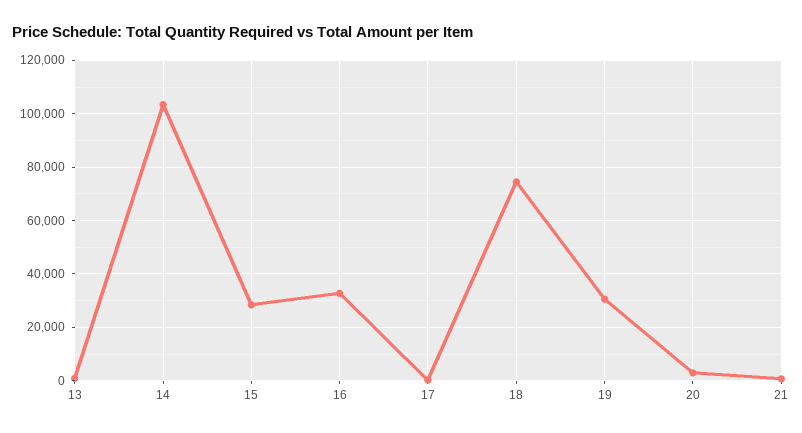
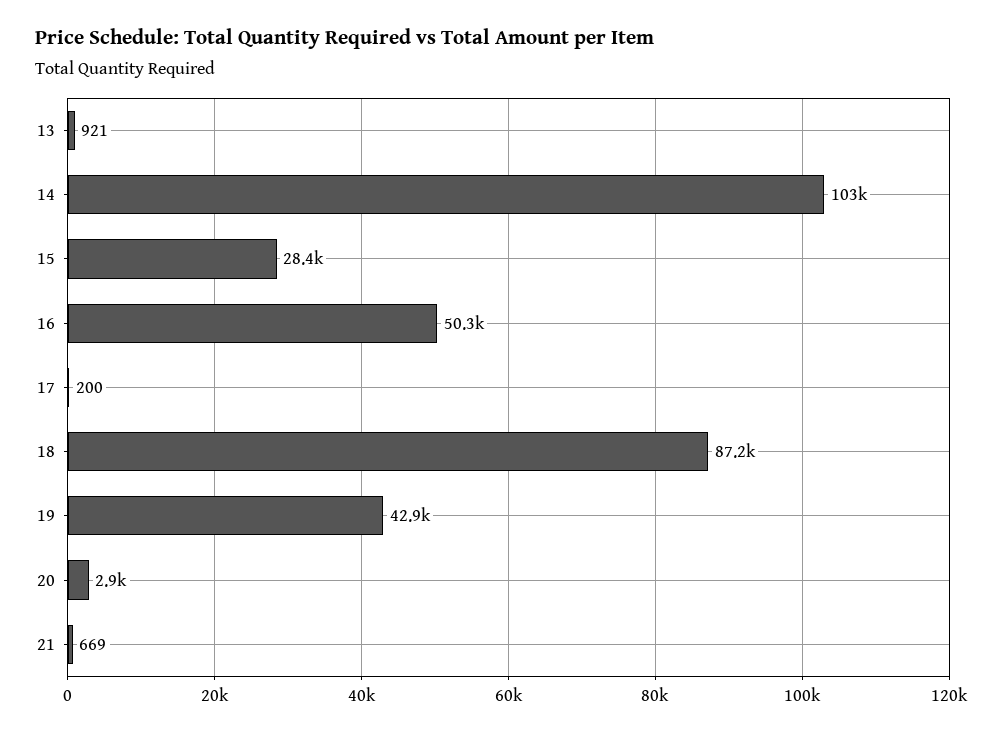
  {
    "13": 921,
    "14": 103000,
    "15": 28400,
-   "16": 32500,
+   "16": 50300,
    "17": 200,
-   "18": 75000,
+   "18": 87200,
-   "19": 30000,
+   "19": 42900,
    "20": 2900,
    "21": 669
  }

